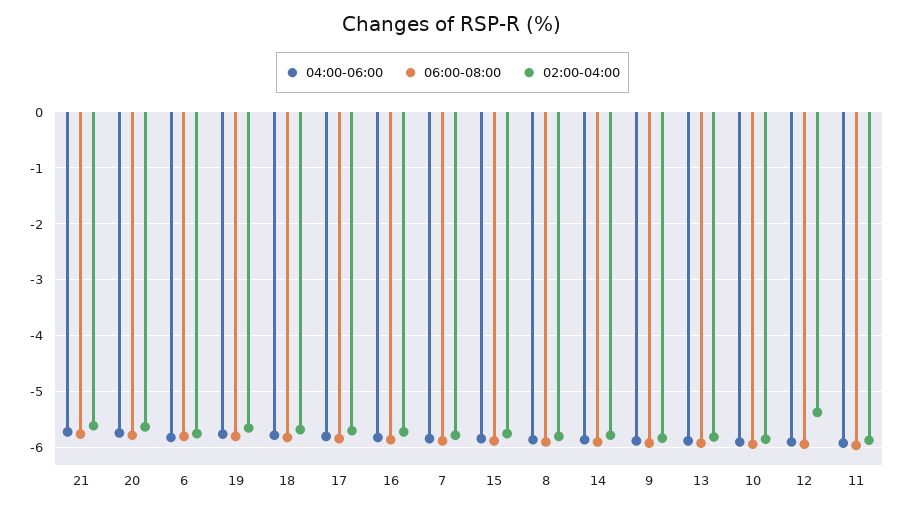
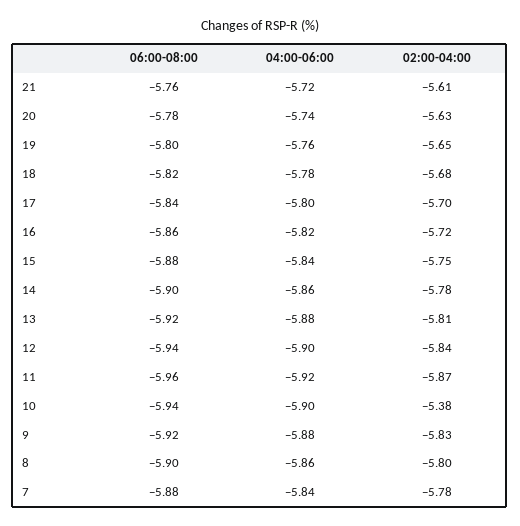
  {
    "04:00-06:00": {
      "21": -5.72,
      "20": -5.74,
-     "6": -5.8,
      "19": -5.76,
      "18": -5.78,
      "17": -5.8,
      "16": -5.82,
      "7": -5.84,
      "15": -5.84,
      "8": -5.86,
      "14": -5.86,
      "9": -5.88,
      "13": -5.88,
      "10": -5.9,
      "12": -5.9,
      "11": -5.92
    },
    "06:00-08:00": {
      "21": -5.76,
      "20": -5.78,
-     "6": -5.8,
      "19": -5.8,
      "18": -5.82,
      "17": -5.84,
      "16": -5.86,
      "7": -5.88,
      "15": -5.88,
      "8": -5.9,
      "14": -5.9,
      "9": -5.92,
      "13": -5.92,
      "10": -5.94,
      "12": -5.94,
      "11": -5.96
    },
    "02:00-04:00": {
      "21": -5.61,
      "20": -5.63,
-     "6": -5.8,
      "19": -5.65,
      "18": -5.68,
      "17": -5.7,
      "16": -5.72,
      "7": -5.78,
      "15": -5.75,
      "8": -5.8,
      "14": -5.78,
      "9": -5.83,
      "13": -5.81,
-     "10": -5.8,
+     "10": -5.38,
-     "12": -5.4,
+     "12": -5.84,
      "11": -5.87
    }
  }

